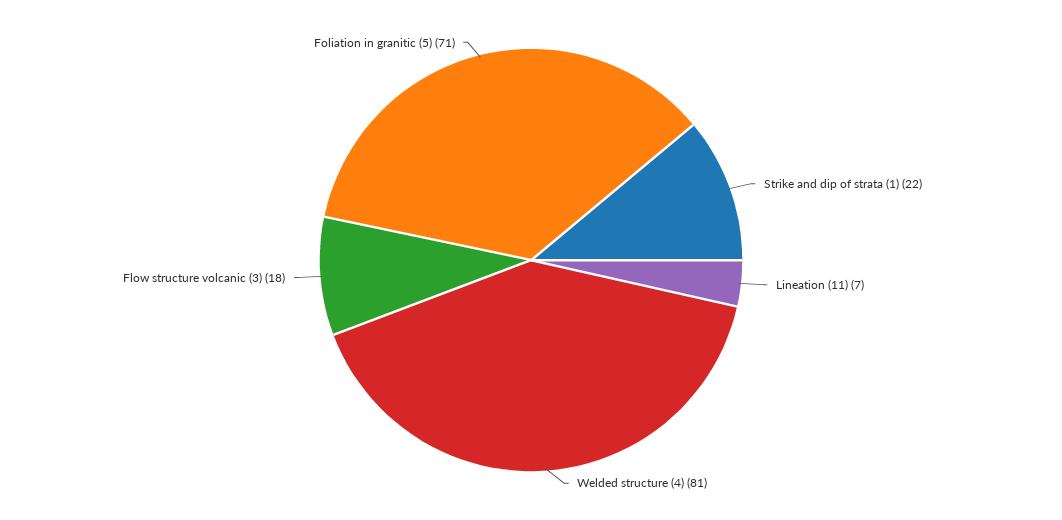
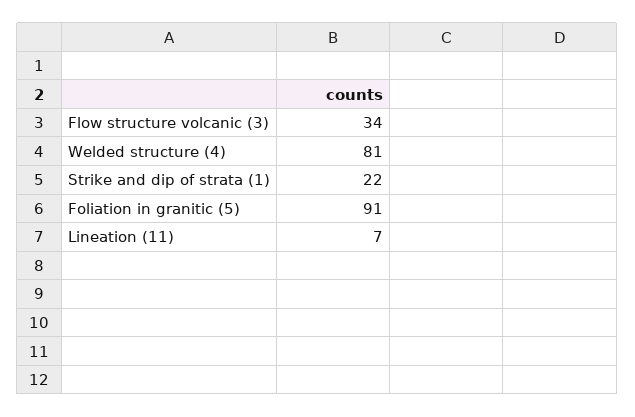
  {
    "Strike and dip of strata (1)": 22,
    "Lineation (11)": 7,
    "Welded structure (4)": 81,
-   "Flow structure volcanic (3)": 18,
+   "Flow structure volcanic (3)": 34,
-   "Foliation in granitic (5)": 71
+   "Foliation in granitic (5)": 91
  }

